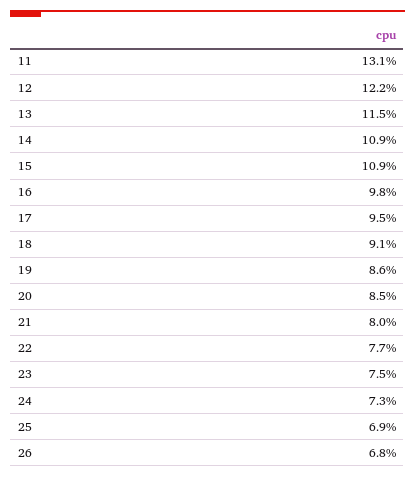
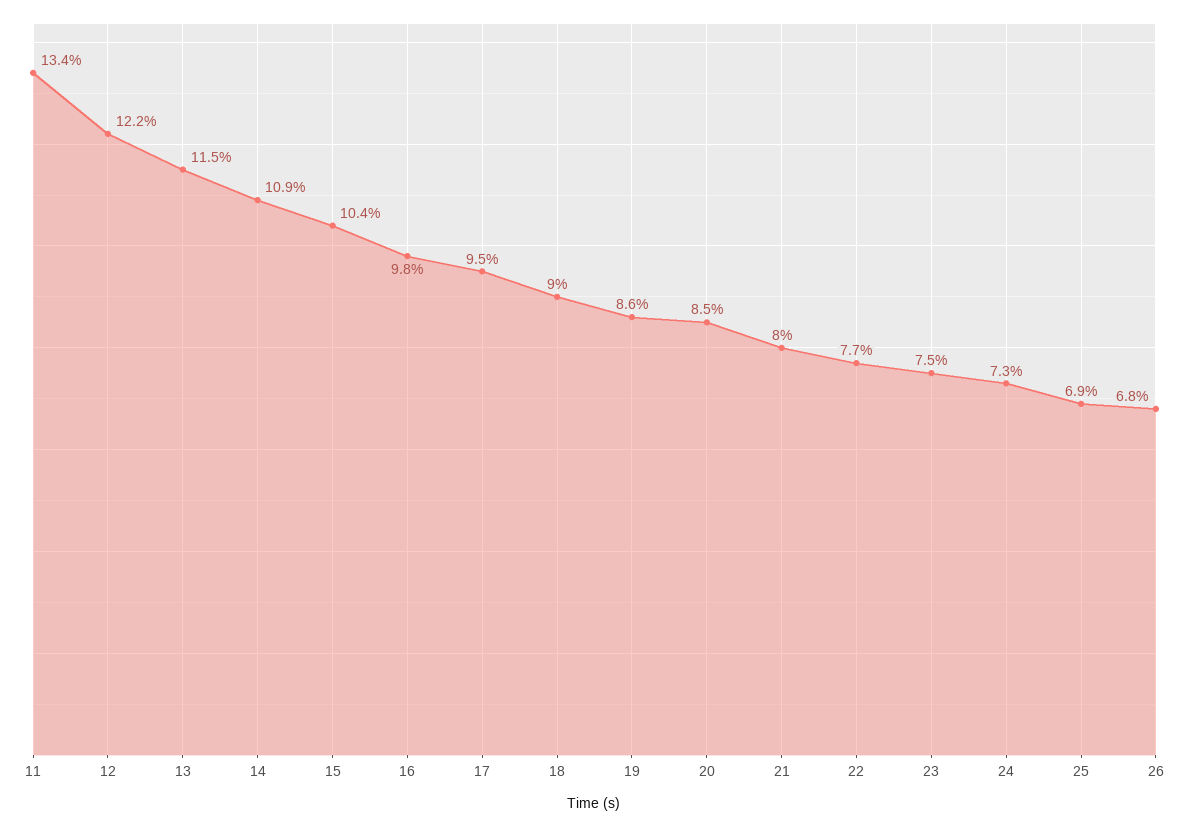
  {
-   "11": 13.1,
+   "11": 13.4,
    "12": 12.2,
    "13": 11.5,
    "14": 10.9,
-   "15": 10.9,
+   "15": 10.4,
    "16": 9.8,
    "17": 9.5,
-   "18": 9.1,
+   "18": 9,
    "19": 8.6,
    "20": 8.5,
    "21": 8,
    "22": 7.7,
    "23": 7.5,
    "24": 7.3,
    "25": 6.9,
    "26": 6.8
  }

